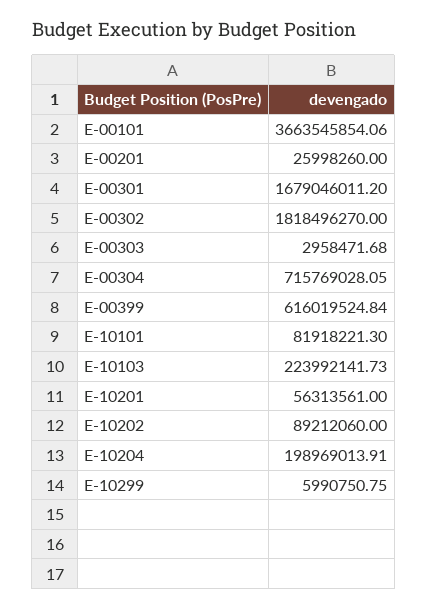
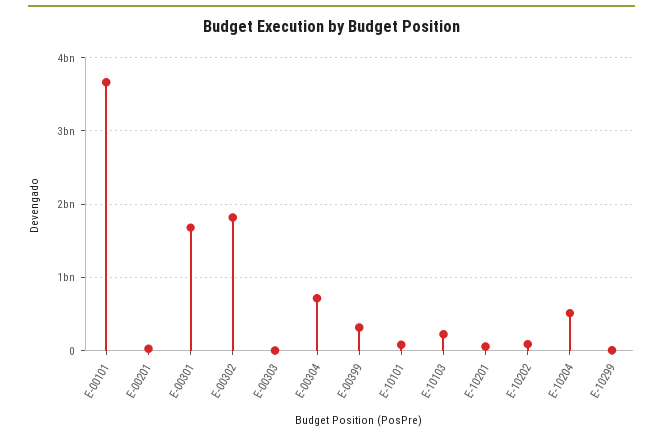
  {
    "E-00101": 3663545854.06,
    "E-00201": 25998260,
    "E-00301": 1679046011.2,
    "E-00302": 1818496270,
    "E-00303": 2958471.68,
    "E-00304": 715769028.05,
-   "E-00399": 616019524.84,
+   "E-00399": 300000000,
    "E-10101": 81918221.3,
    "E-10103": 223992141.73,
    "E-10201": 56313561,
    "E-10202": 89212060,
-   "E-10204": 198969013.91,
+   "E-10204": 500000000,
    "E-10299": 5990750.75
  }

